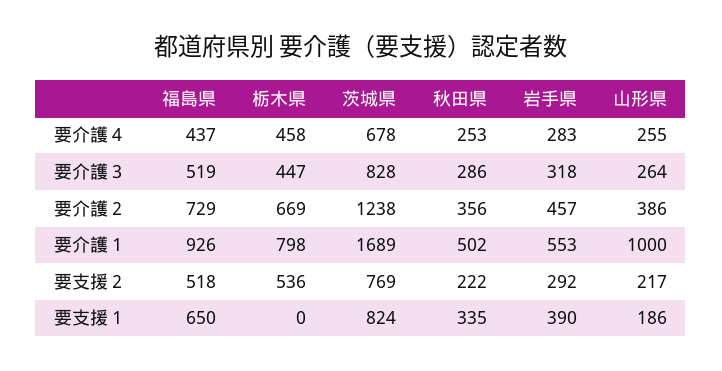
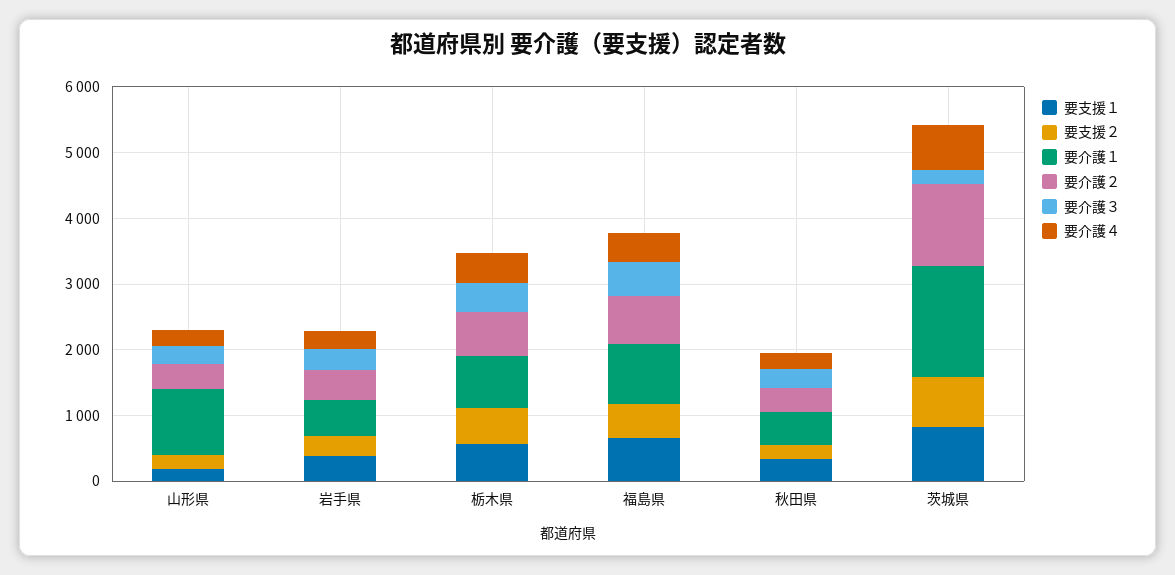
  {
    "要介護４": {
      "福島県": 437,
      "栃木県": 458,
      "茨城県": 678,
      "秋田県": 253,
      "岩手県": 283,
      "山形県": 255
    },
    "要介護３": {
      "福島県": 519,
      "栃木県": 447,
-     "茨城県": 828,
+     "茨城県": 200,
      "秋田県": 286,
      "岩手県": 318,
      "山形県": 264
    },
    "要介護２": {
      "福島県": 729,
      "栃木県": 669,
      "茨城県": 1238,
      "秋田県": 356,
      "岩手県": 457,
      "山形県": 386
    },
    "要介護１": {
      "福島県": 926,
      "栃木県": 798,
      "茨城県": 1689,
      "秋田県": 502,
      "岩手県": 553,
      "山形県": 1000
    },
    "要支援２": {
      "福島県": 518,
      "栃木県": 536,
      "茨城県": 769,
      "秋田県": 222,
      "岩手県": 292,
      "山形県": 217
    },
    "要支援１": {
      "福島県": 650,
-     "栃木県": 0,
+     "栃木県": 600,
      "茨城県": 824,
      "秋田県": 335,
      "岩手県": 390,
      "山形県": 186
    }
  }

